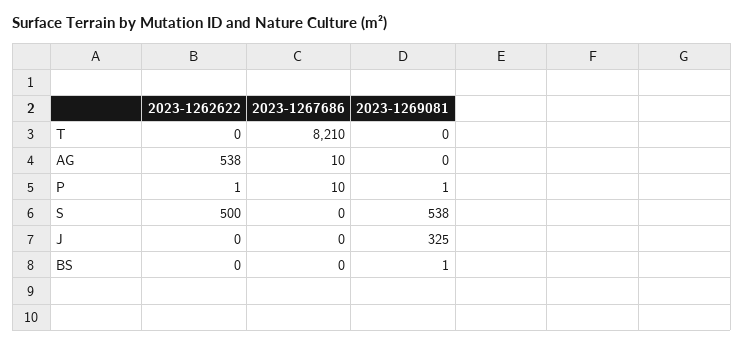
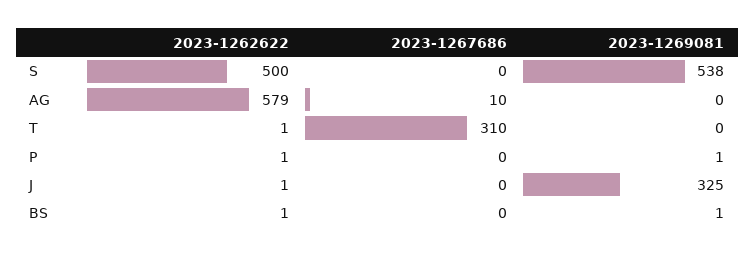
  {
    "2023-1262622": {
-     "T": 0,
+     "T": 1,
-     "AG": 538,
+     "AG": 579,
      "P": 1,
      "S": 500,
-     "J": 0,
+     "J": 1,
-     "BS": 0
+     "BS": 1
    },
    "2023-1267686": {
-     "T": 8210,
+     "T": 310,
      "AG": 10,
-     "P": 10,
+     "P": 0,
      "S": 0,
      "J": 0,
      "BS": 0
    },
    "2023-1269081": {
      "T": 0,
      "AG": 0,
      "P": 1,
      "S": 538,
      "J": 325,
      "BS": 1
    }
  }

